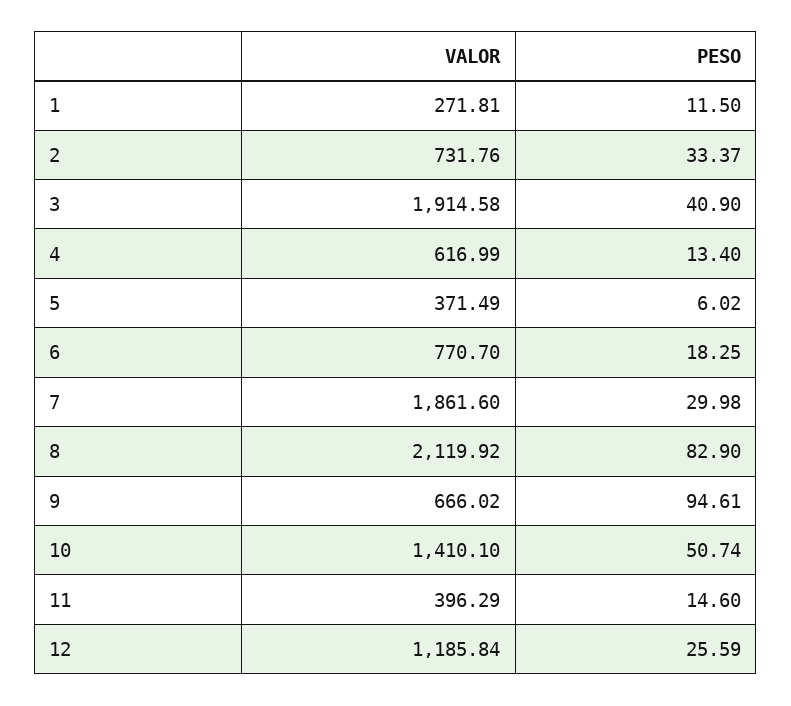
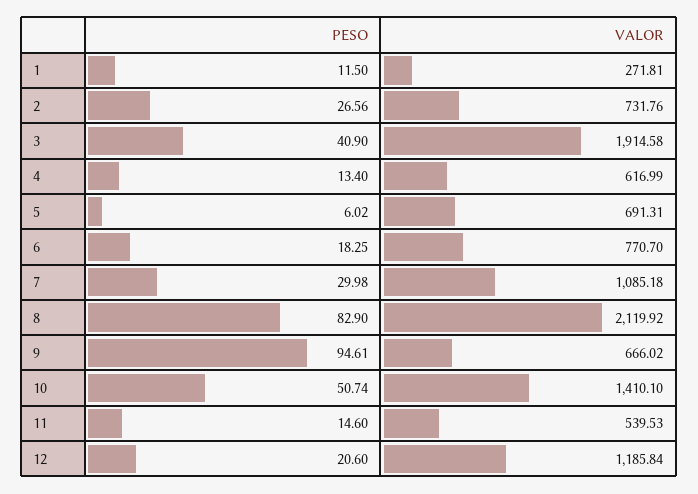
  {
    "VALOR": {
      "1": 271.81,
      "2": 731.76,
      "3": 1914.58,
      "4": 616.99,
-     "5": 371.49,
+     "5": 691.31,
      "6": 770.7,
-     "7": 1861.6,
+     "7": 1085.18,
      "8": 2119.92,
      "9": 666.02,
      "10": 1410.1,
-     "11": 396.29,
+     "11": 539.53,
      "12": 1185.84
    },
    "PESO": {
      "1": 11.5,
-     "2": 33.37,
+     "2": 26.56,
      "3": 40.9,
      "4": 13.4,
      "5": 6.02,
      "6": 18.25,
      "7": 29.98,
      "8": 82.9,
      "9": 94.61,
      "10": 50.74,
      "11": 14.6,
-     "12": 25.59
+     "12": 20.6
    }
  }

